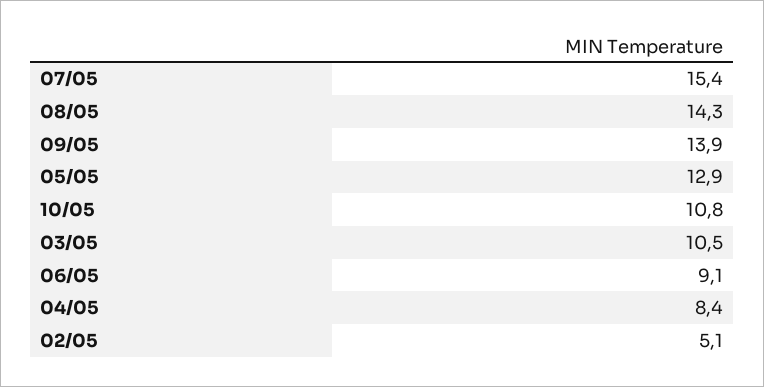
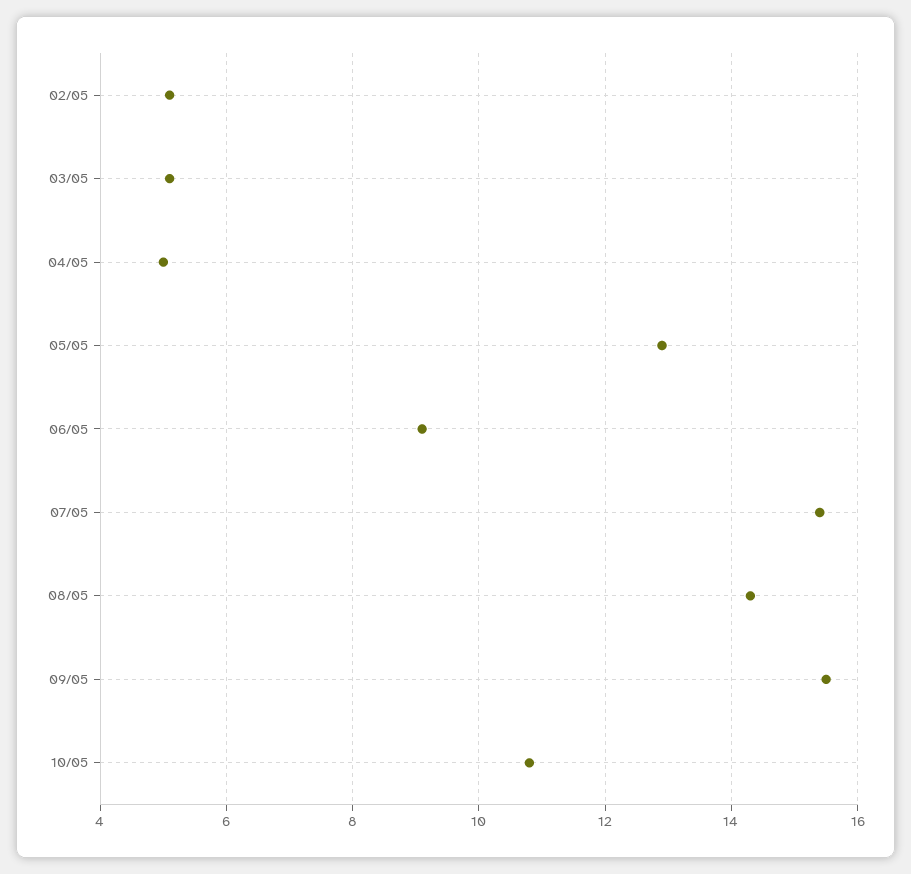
  {
    "07/05": 15.4,
    "08/05": 14.3,
-   "09/05": 13.9,
+   "09/05": 15.5,
    "05/05": 12.9,
    "10/05": 10.8,
-   "03/05": 10.5,
+   "03/05": 5,
    "06/05": 9.1,
-   "04/05": 8.4,
+   "04/05": 5,
    "02/05": 5.1
  }

